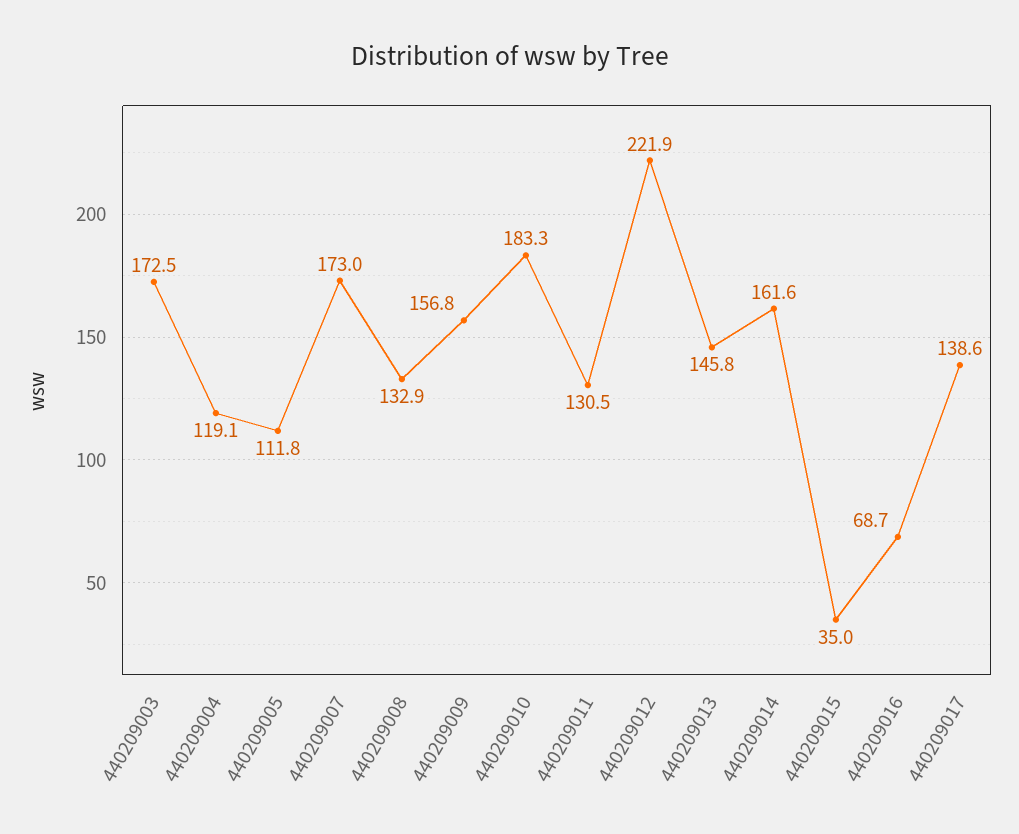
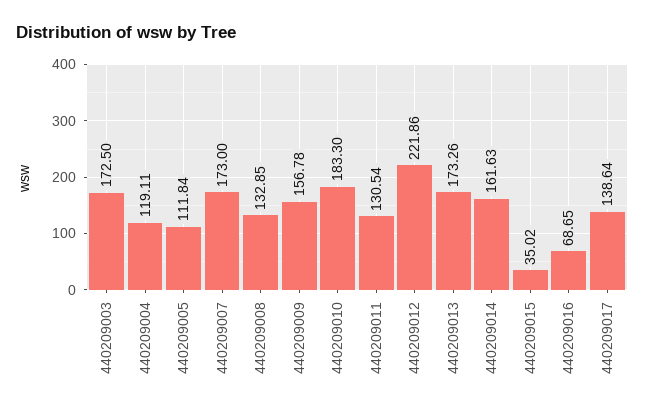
  {
    "440209003": 172.5,
    "440209004": 119.11,
    "440209005": 111.84,
    "440209007": 173,
    "440209008": 132.85,
    "440209009": 156.78,
    "440209010": 183.3,
    "440209011": 130.54,
    "440209012": 221.86,
-   "440209013": 145.8,
+   "440209013": 173.26,
    "440209014": 161.63,
    "440209015": 35.02,
    "440209016": 68.65,
    "440209017": 138.64
  }

